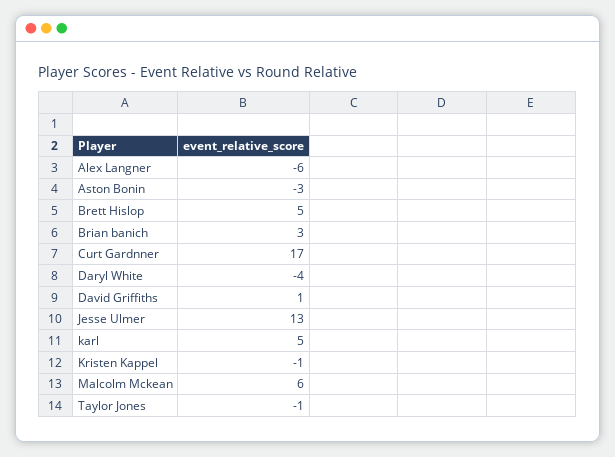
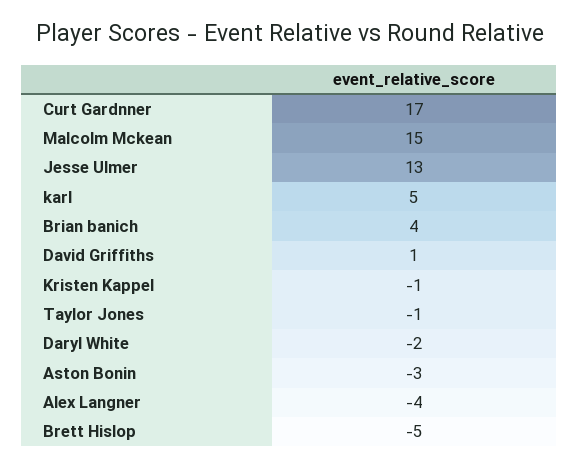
  {
-   "Alex Langner": -6,
+   "Alex Langner": -4,
    "Aston Bonin": -3,
-   "Brett Hislop": 5,
+   "Brett Hislop": -5,
-   "Brian banich": 3,
+   "Brian banich": 4,
    "Curt Gardnner": 17,
-   "Daryl White": -4,
+   "Daryl White": -2,
    "David Griffiths": 1,
    "Jesse Ulmer": 13,
    "karl": 5,
    "Kristen Kappel": -1,
-   "Malcolm Mckean": 6,
+   "Malcolm Mckean": 15,
    "Taylor Jones": -1
  }

